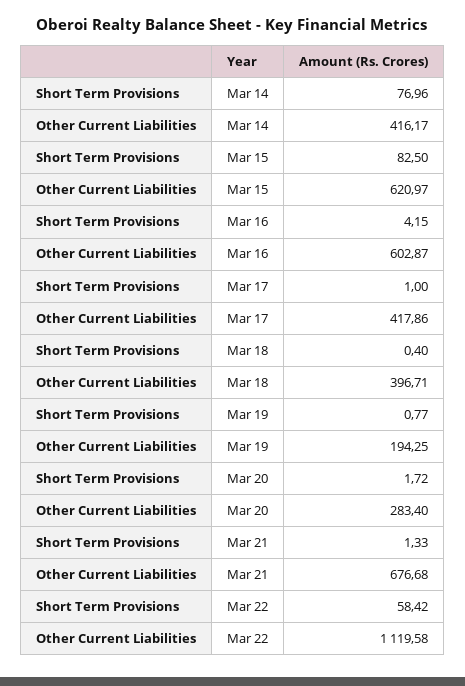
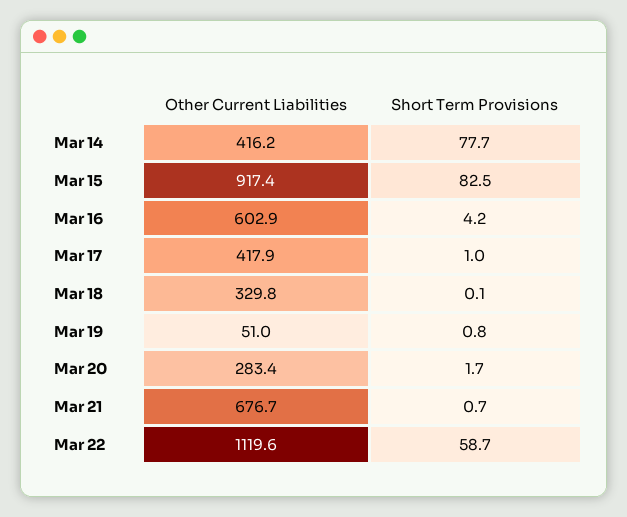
  {
    "Short Term Provisions": {
-     "Mar 14": 76.96,
+     "Mar 14": 77.7,
      "Mar 15": 82.5,
      "Mar 16": 4.15,
      "Mar 17": 1,
-     "Mar 18": 0.4,
+     "Mar 18": 0.1,
      "Mar 19": 0.77,
      "Mar 20": 1.72,
-     "Mar 21": 1.33,
+     "Mar 21": 0.7,
-     "Mar 22": 58.42
+     "Mar 22": 58.7
    },
    "Other Current Liabilities": {
      "Mar 14": 416.17,
-     "Mar 15": 620.97,
+     "Mar 15": 917.4,
      "Mar 16": 602.87,
      "Mar 17": 417.86,
-     "Mar 18": 396.71,
+     "Mar 18": 329.8,
-     "Mar 19": 194.25,
+     "Mar 19": 51,
      "Mar 20": 283.4,
      "Mar 21": 676.68,
      "Mar 22": 1119.58
    }
  }

